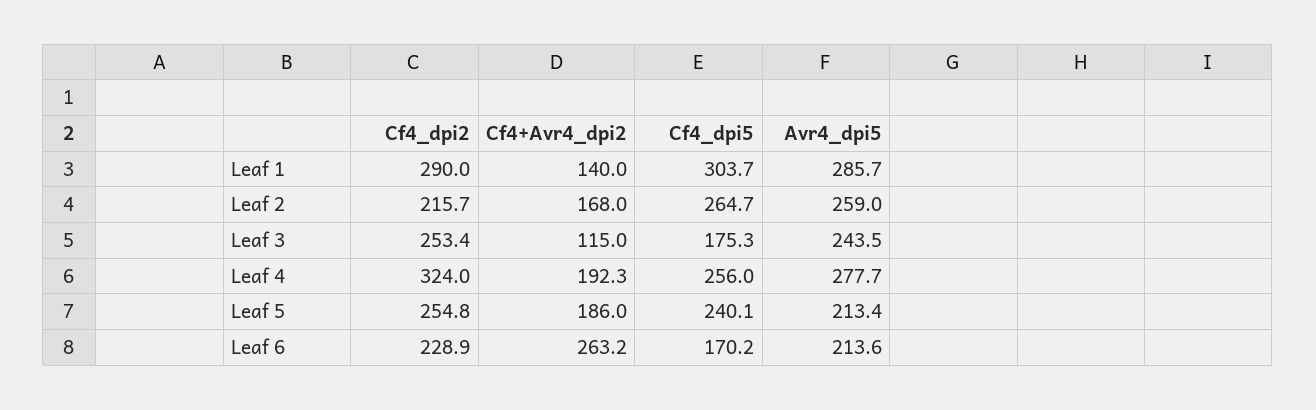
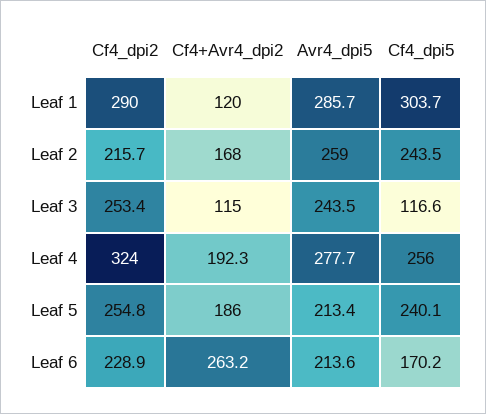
  {
    "Cf4_dpi2": {
      "Leaf 1": 290,
      "Leaf 2": 215.7,
      "Leaf 3": 253.4,
      "Leaf 4": 324,
      "Leaf 5": 254.8,
      "Leaf 6": 228.9
    },
    "Cf4+Avr4_dpi2": {
-     "Leaf 1": 140,
+     "Leaf 1": 120,
      "Leaf 2": 168,
      "Leaf 3": 115,
      "Leaf 4": 192.3,
      "Leaf 5": 186,
      "Leaf 6": 263.2
    },
    "Cf4_dpi5": {
      "Leaf 1": 303.7,
-     "Leaf 2": 264.7,
+     "Leaf 2": 243.5,
-     "Leaf 3": 175.3,
+     "Leaf 3": 116.6,
      "Leaf 4": 256,
      "Leaf 5": 240.1,
      "Leaf 6": 170.2
    },
    "Avr4_dpi5": {
      "Leaf 1": 285.7,
      "Leaf 2": 259,
      "Leaf 3": 243.5,
      "Leaf 4": 277.7,
      "Leaf 5": 213.4,
      "Leaf 6": 213.6
    }
  }

